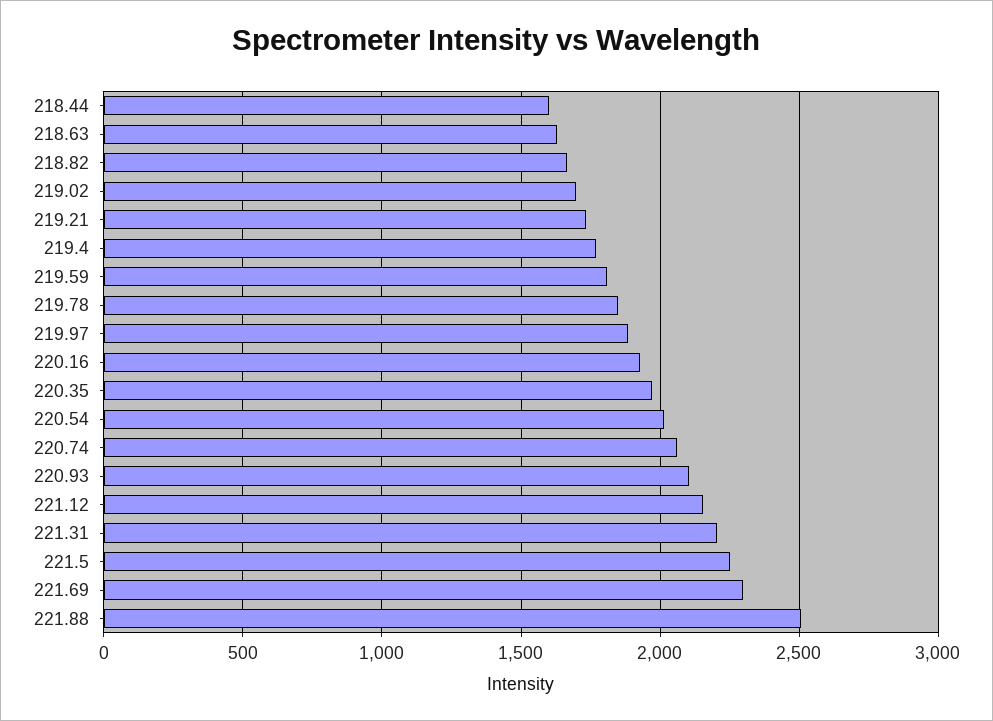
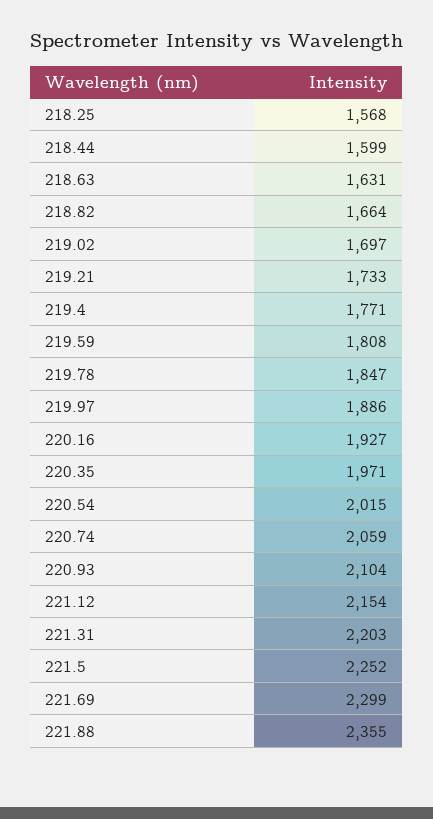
  {
    "218.44": 1599,
    "218.63": 1631,
    "218.82": 1664,
    "219.02": 1697,
    "219.21": 1733,
    "219.4": 1771,
    "219.59": 1808,
    "219.78": 1847,
    "219.97": 1886,
    "220.16": 1927,
    "220.35": 1971,
    "220.54": 2015,
    "220.74": 2059,
    "220.93": 2104,
    "221.12": 2154,
    "221.31": 2203,
    "221.5": 2252,
    "221.69": 2299,
-   "221.88": 2500
+   "221.88": 2355,
+   "218.25": 1568
  }

